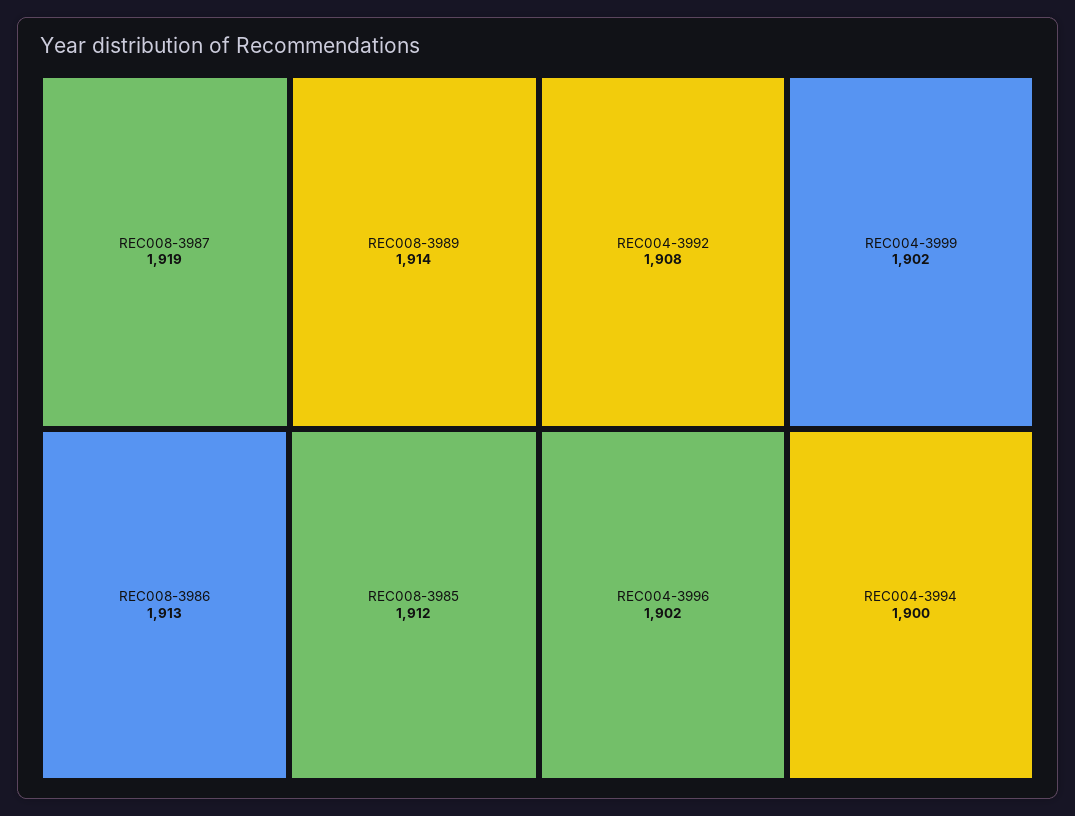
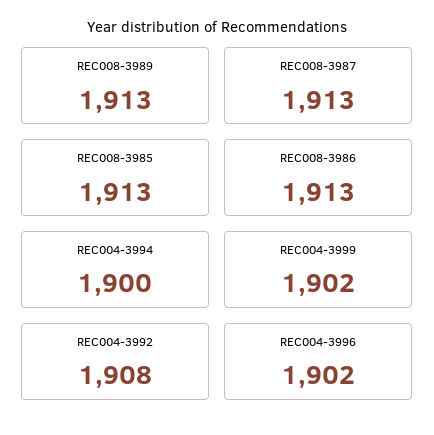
  {
-   "REC008-3987": 1919,
+   "REC008-3987": 1913,
-   "REC008-3989": 1914,
+   "REC008-3989": 1913,
    "REC008-3986": 1913,
-   "REC008-3985": 1912,
+   "REC008-3985": 1913,
    "REC004-3992": 1908,
    "REC004-3999": 1902,
    "REC004-3996": 1902,
    "REC004-3994": 1900
  }

